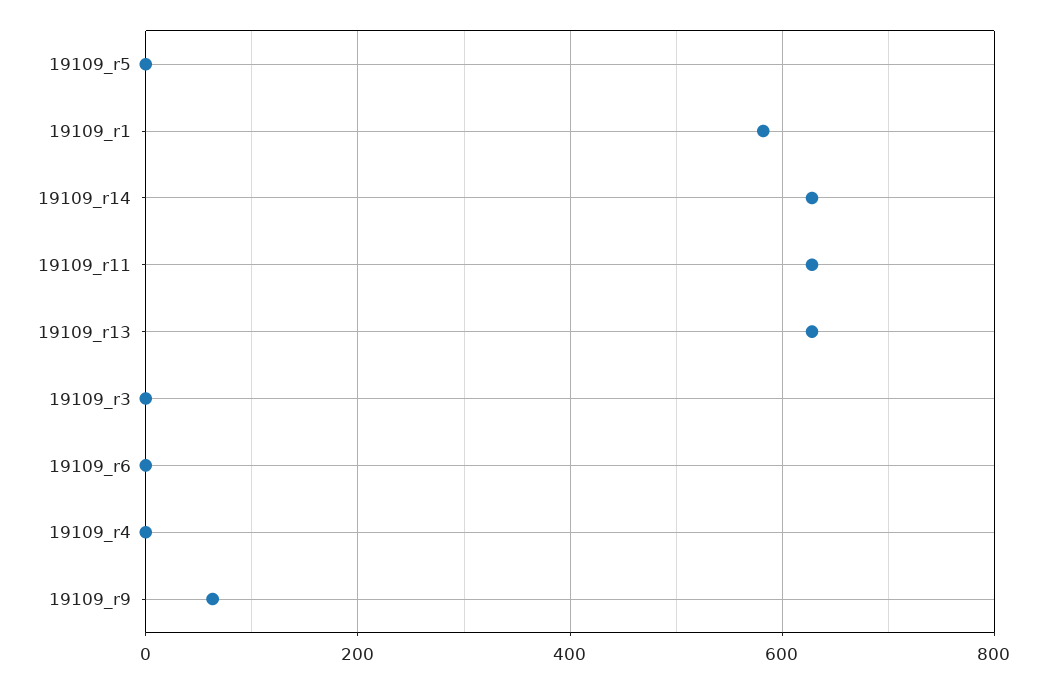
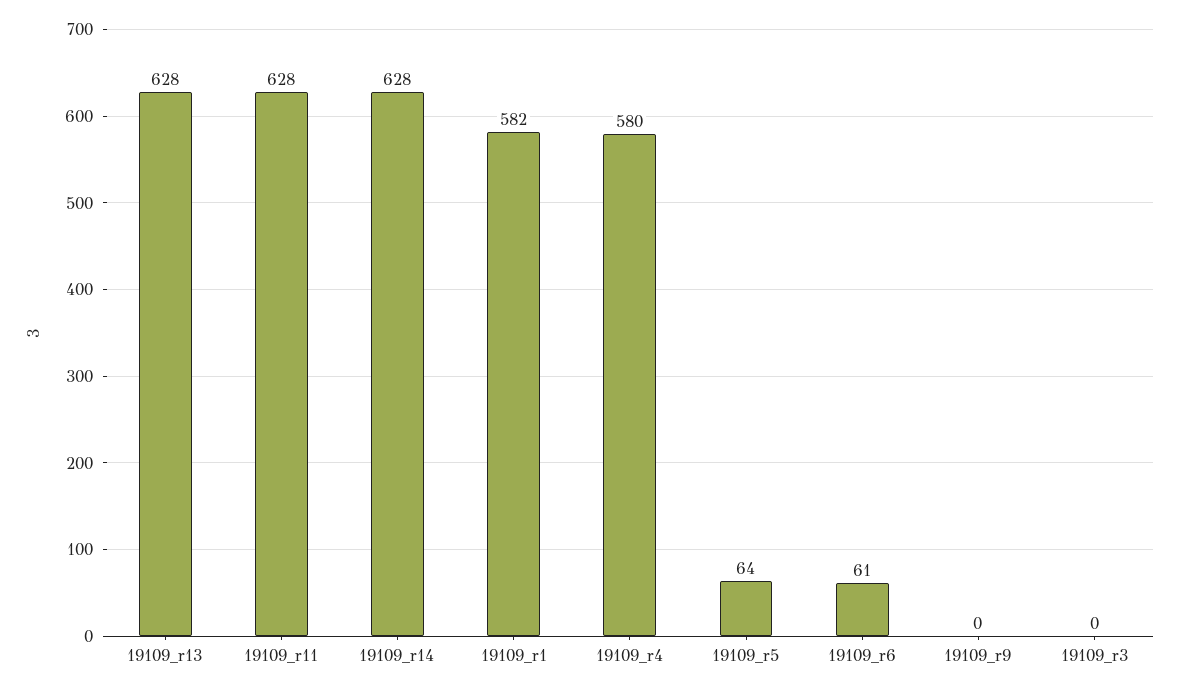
  {
-   "19109_r5": 0,
+   "19109_r5": 64,
    "19109_r1": 582,
    "19109_r14": 628,
    "19109_r11": 628,
    "19109_r13": 628,
    "19109_r3": 0,
-   "19109_r6": 0,
+   "19109_r6": 61,
-   "19109_r4": 0,
+   "19109_r4": 580,
-   "19109_r9": 60
+   "19109_r9": 0
  }

